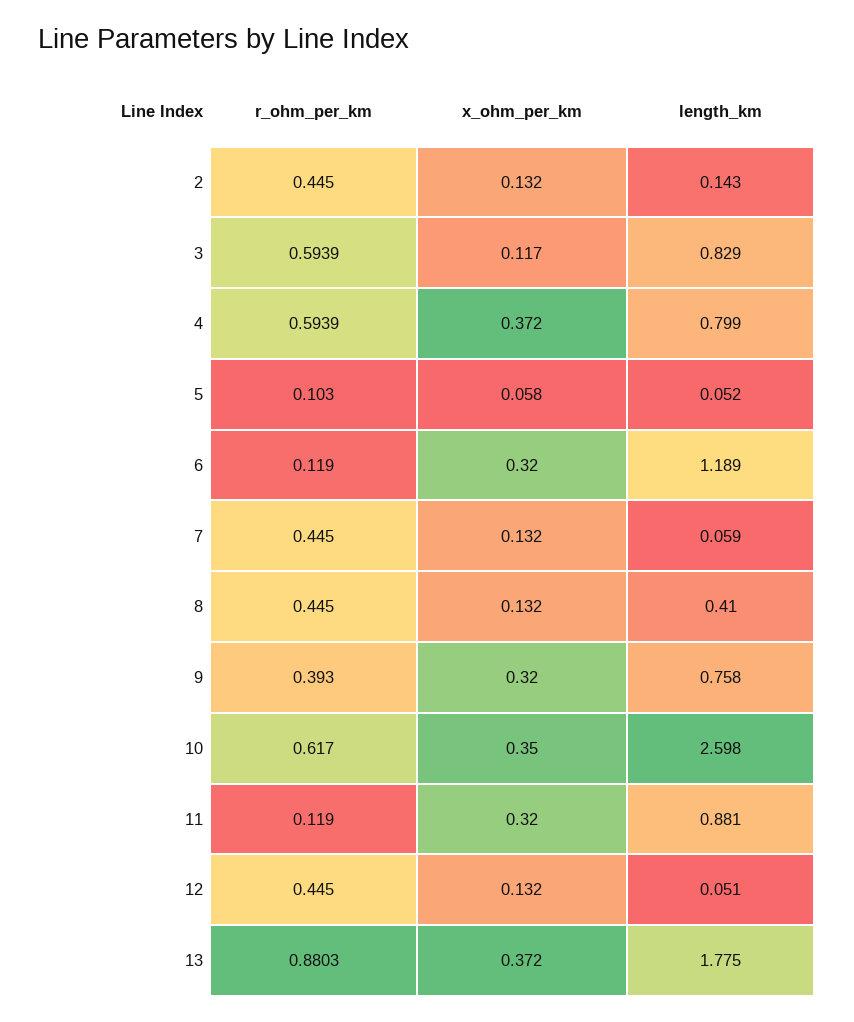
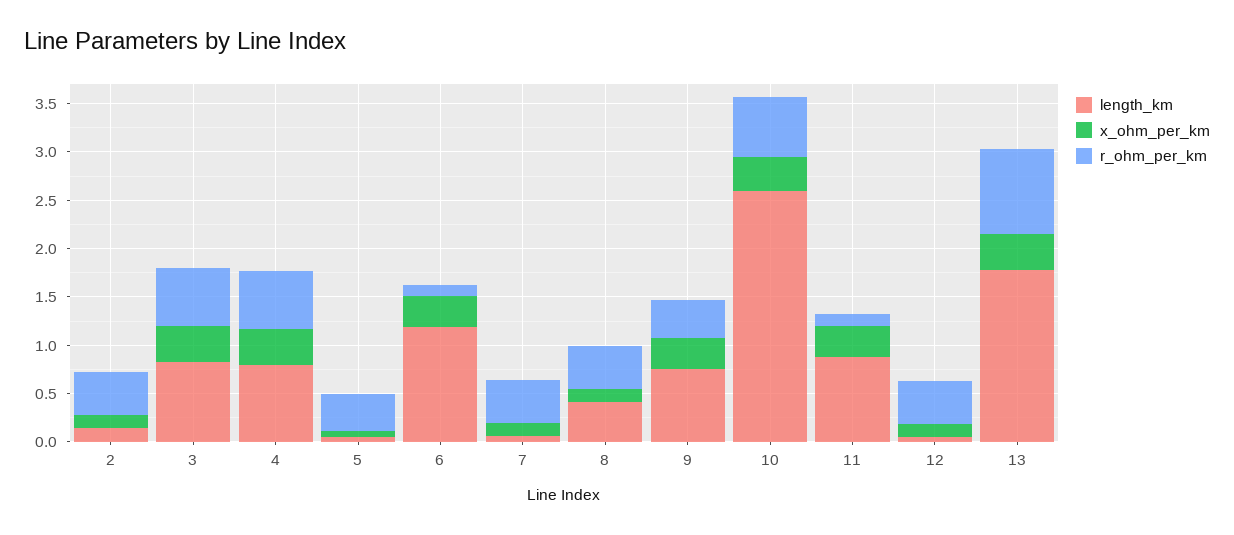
  {
    "r_ohm_per_km": {
      "2": 0.445,
      "3": 0.5939,
      "4": 0.5939,
-     "5": 0.103,
+     "5": 0.4,
      "6": 0.119,
      "7": 0.445,
      "8": 0.445,
      "9": 0.393,
      "10": 0.617,
      "11": 0.119,
      "12": 0.445,
      "13": 0.8803
    },
    "x_ohm_per_km": {
      "2": 0.132,
-     "3": 0.117,
+     "3": 0.4,
      "4": 0.372,
      "5": 0.058,
      "6": 0.32,
      "7": 0.132,
      "8": 0.132,
      "9": 0.32,
      "10": 0.35,
      "11": 0.32,
      "12": 0.132,
      "13": 0.372
    },
    "length_km": {
      "2": 0.143,
      "3": 0.829,
      "4": 0.799,
      "5": 0.052,
      "6": 1.189,
      "7": 0.059,
      "8": 0.41,
      "9": 0.758,
      "10": 2.598,
      "11": 0.881,
      "12": 0.051,
      "13": 1.775
    }
  }

